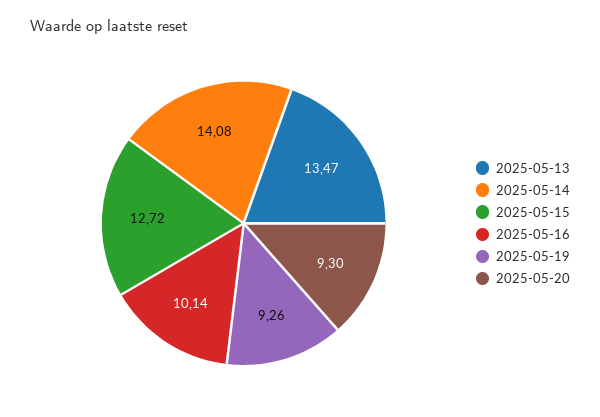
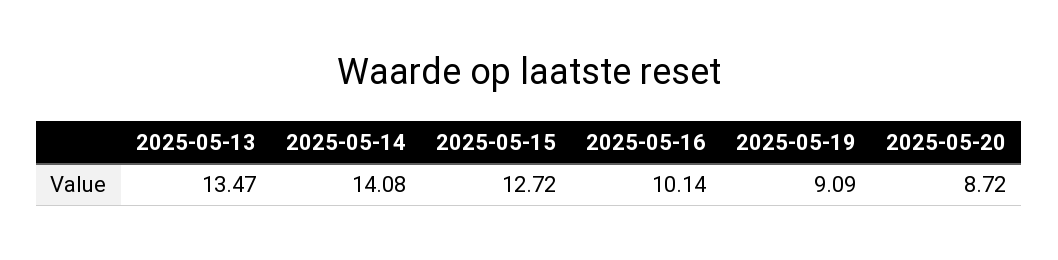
  {
    "2025-05-13": 13.47,
    "2025-05-14": 14.08,
    "2025-05-15": 12.72,
    "2025-05-16": 10.14,
-   "2025-05-19": 9.26,
+   "2025-05-19": 9.09,
-   "2025-05-20": 9.3
+   "2025-05-20": 8.72
  }

